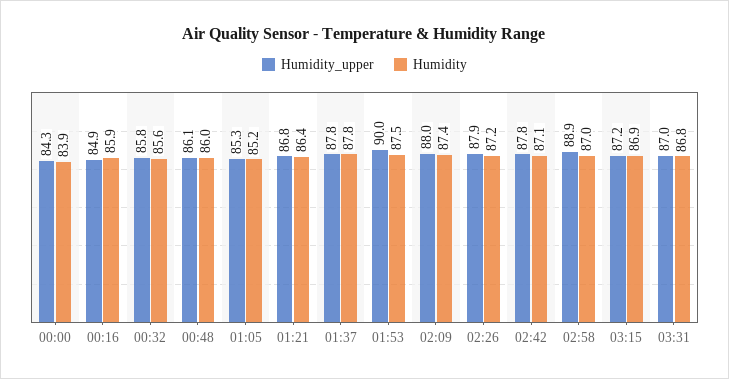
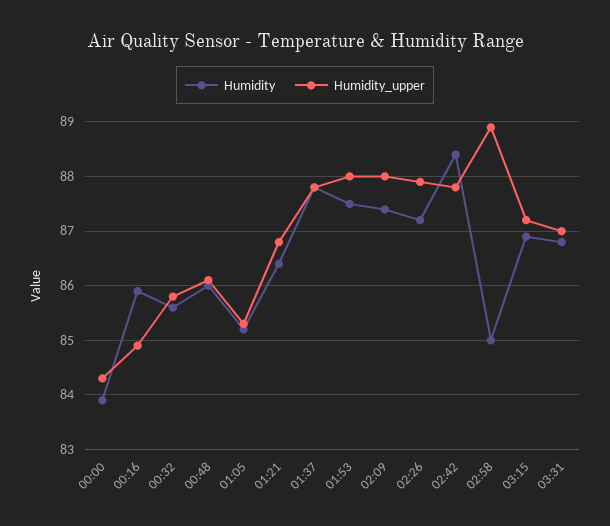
  {
    "Humidity_upper": {
      "00:00": 84.3,
      "00:16": 84.9,
      "00:32": 85.8,
      "00:48": 86.1,
      "01:05": 85.3,
      "01:21": 86.8,
      "01:37": 87.8,
-     "01:53": 90,
+     "01:53": 88,
      "02:09": 88,
      "02:26": 87.9,
      "02:42": 87.8,
      "02:58": 88.9,
      "03:15": 87.2,
      "03:31": 87
    },
    "Humidity": {
      "00:00": 83.9,
      "00:16": 85.9,
      "00:32": 85.6,
      "00:48": 86,
      "01:05": 85.2,
      "01:21": 86.4,
      "01:37": 87.8,
      "01:53": 87.5,
      "02:09": 87.4,
      "02:26": 87.2,
-     "02:42": 87.1,
+     "02:42": 88.5,
-     "02:58": 87,
+     "02:58": 85,
      "03:15": 86.9,
      "03:31": 86.8
    }
  }

